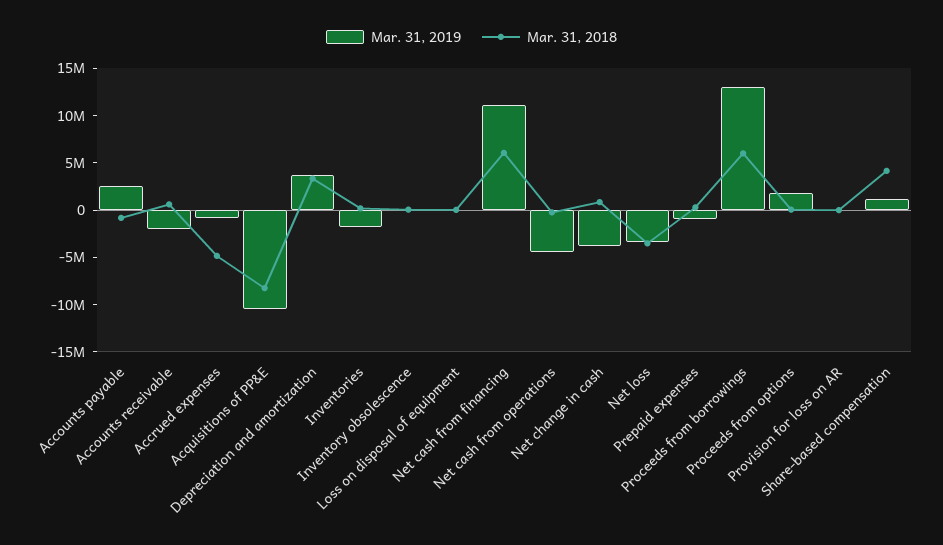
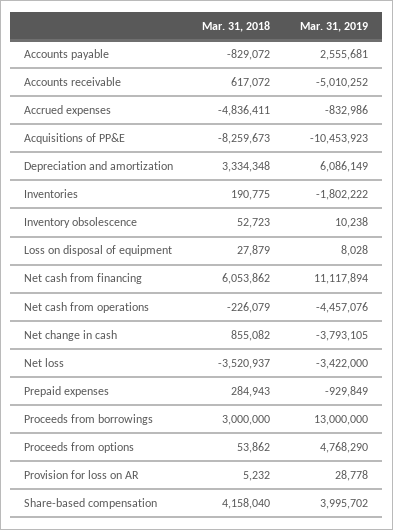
  {
    "Mar. 31, 2019": {
      "Accounts payable": 2555681,
-     "Accounts receivable": -2000000,
+     "Accounts receivable": -5010252,
      "Accrued expenses": -832986,
      "Acquisitions of PP&E": -10453923,
-     "Depreciation and amortization": 4000000,
+     "Depreciation and amortization": 6086149,
      "Inventories": -1802222,
      "Inventory obsolescence": 10238,
      "Loss on disposal of equipment": 8028,
      "Net cash from financing": 11117894,
      "Net cash from operations": -4457076,
      "Net change in cash": -3793105,
      "Net loss": -3422000,
      "Prepaid expenses": -929849,
      "Proceeds from borrowings": 13000000,
-     "Proceeds from options": 2000000,
+     "Proceeds from options": 4768290,
      "Provision for loss on AR": 28778,
-     "Share-based compensation": 1000000
+     "Share-based compensation": 3995702
    },
    "Mar. 31, 2018": {
      "Accounts payable": -829072,
      "Accounts receivable": 617072,
      "Accrued expenses": -4836411,
      "Acquisitions of PP&E": -8259673,
      "Depreciation and amortization": 3334348,
      "Inventories": 190775,
      "Inventory obsolescence": 52723,
      "Loss on disposal of equipment": 27879,
      "Net cash from financing": 6053862,
      "Net cash from operations": -226079,
      "Net change in cash": 855082,
      "Net loss": -3520937,
      "Prepaid expenses": 284943,
-     "Proceeds from borrowings": 6000000,
+     "Proceeds from borrowings": 3000000,
      "Proceeds from options": 53862,
      "Provision for loss on AR": 5232,
      "Share-based compensation": 4158040
    }
  }

